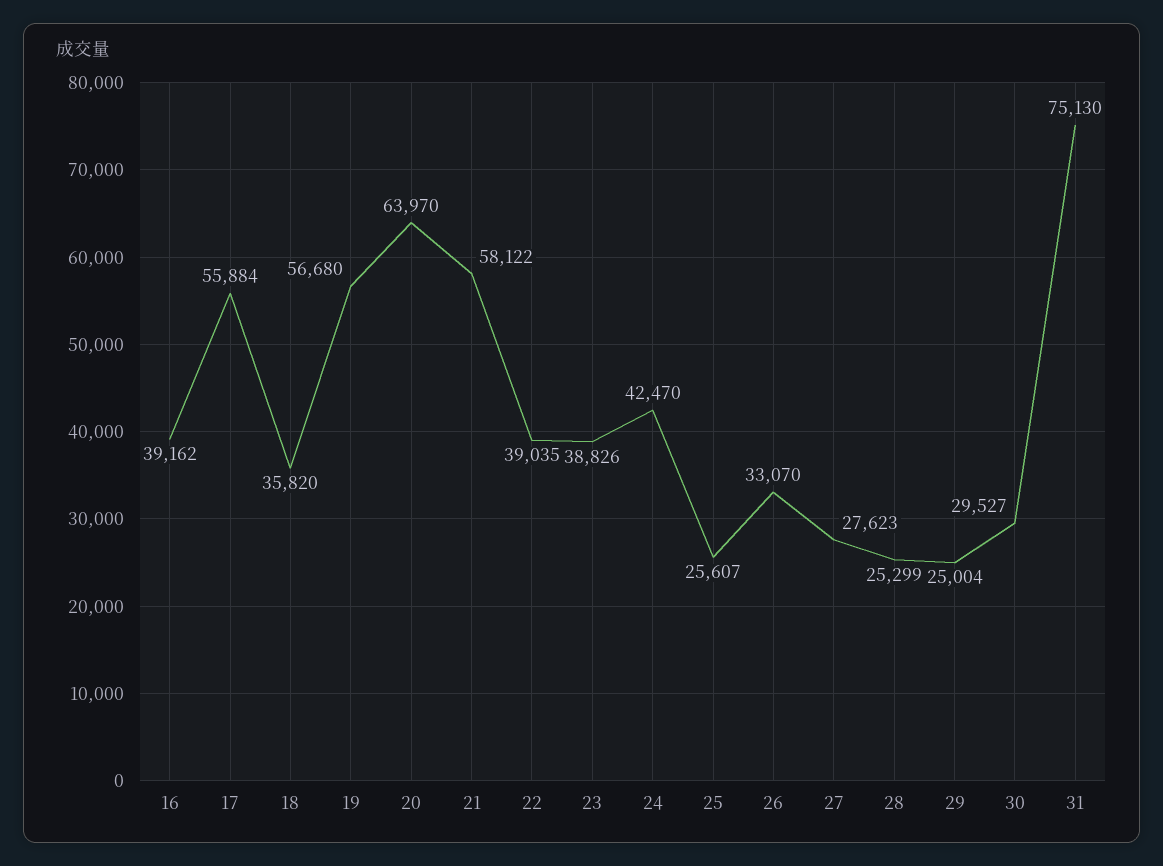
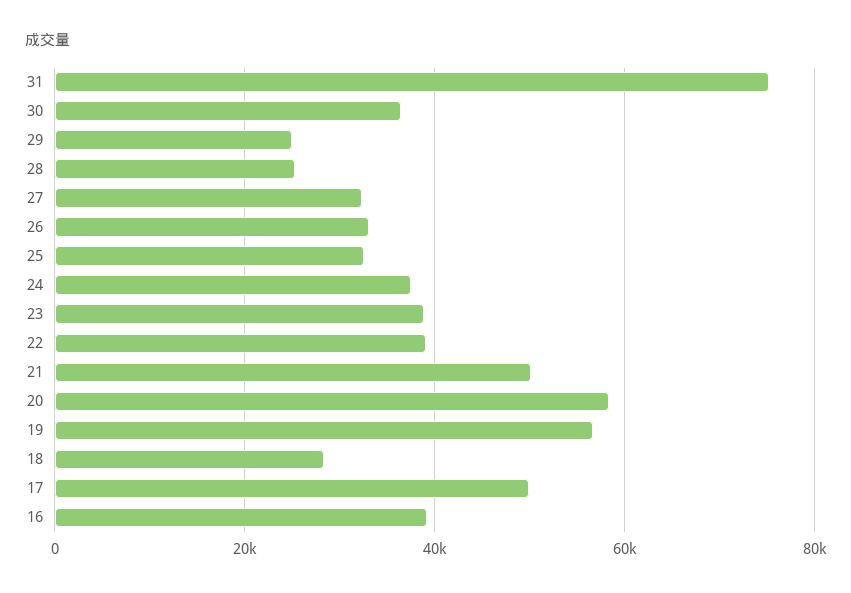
  {
    "16": 39162,
-   "17": 55884,
+   "17": 50000,
-   "18": 35820,
+   "18": 28000,
    "19": 56680,
-   "20": 63970,
+   "20": 58000,
-   "21": 58122,
+   "21": 50000,
    "22": 39035,
    "23": 38826,
-   "24": 42470,
+   "24": 38000,
-   "25": 25607,
+   "25": 32000,
    "26": 33070,
-   "27": 27623,
+   "27": 32000,
    "28": 25299,
    "29": 25004,
-   "30": 29527,
+   "30": 36000,
    "31": 75130
  }

